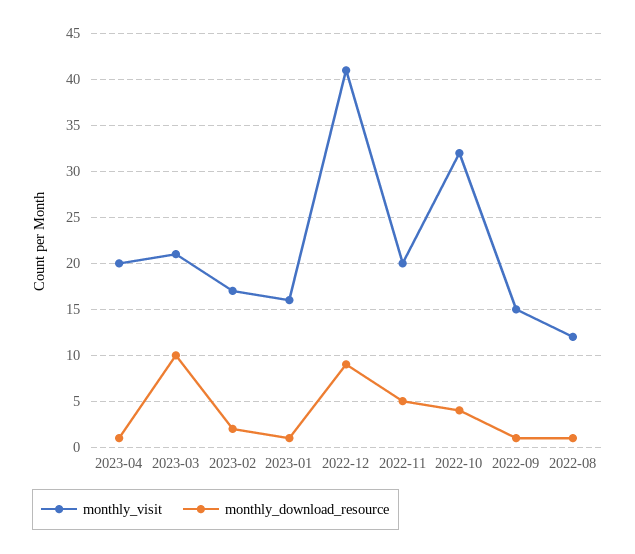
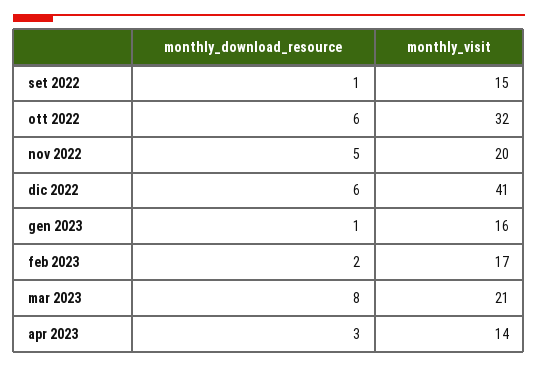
  {
    "monthly_visit": {
-     "2023-04": 20,
+     "2023-04": 14,
      "2023-03": 21,
      "2023-02": 17,
      "2023-01": 16,
      "2022-12": 41,
      "2022-11": 20,
      "2022-10": 32,
-     "2022-09": 15,
+     "2022-09": 15
-     "2022-08": 12
    },
    "monthly_download_resource": {
-     "2023-04": 1,
+     "2023-04": 3,
-     "2023-03": 10,
+     "2023-03": 8,
      "2023-02": 2,
      "2023-01": 1,
-     "2022-12": 9,
+     "2022-12": 6,
      "2022-11": 5,
-     "2022-10": 4,
+     "2022-10": 6,
-     "2022-09": 1,
+     "2022-09": 1
-     "2022-08": 1
    }
  }

